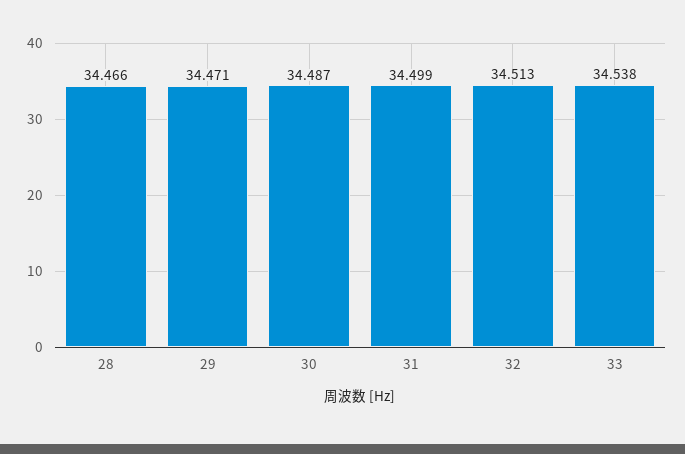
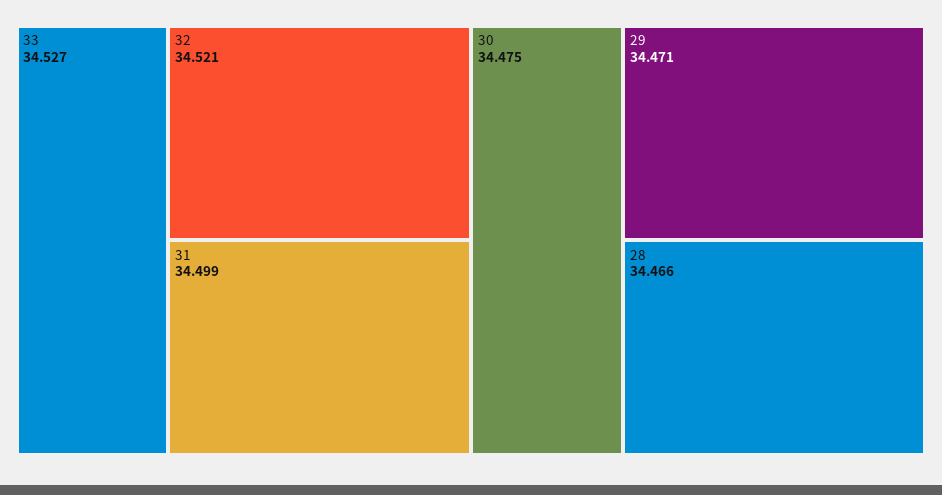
  {
    "28": 34.466,
    "29": 34.471,
-   "30": 34.487,
+   "30": 34.475,
    "31": 34.499,
-   "32": 34.513,
+   "32": 34.521,
-   "33": 34.538
+   "33": 34.527
  }

